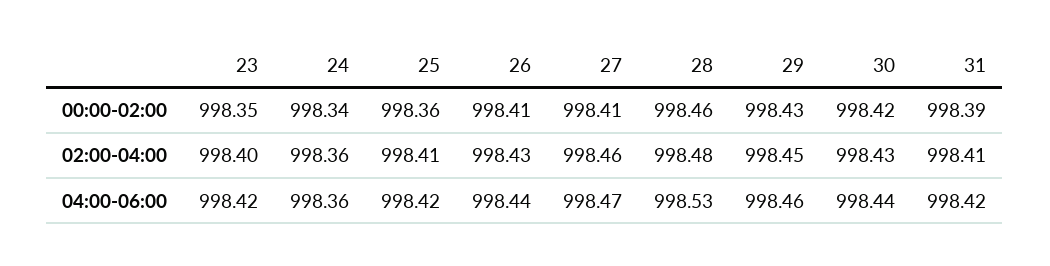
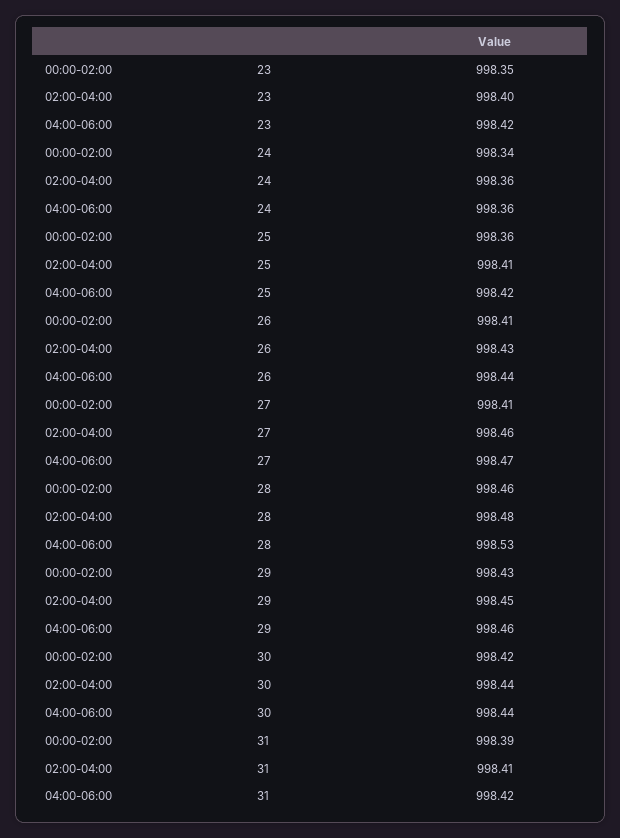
  {
    "23": {
      "00:00-02:00": 998.35,
      "02:00-04:00": 998.4,
      "04:00-06:00": 998.42
    },
    "24": {
      "00:00-02:00": 998.34,
      "02:00-04:00": 998.36,
      "04:00-06:00": 998.36
    },
    "25": {
      "00:00-02:00": 998.36,
      "02:00-04:00": 998.41,
      "04:00-06:00": 998.42
    },
    "26": {
      "00:00-02:00": 998.41,
      "02:00-04:00": 998.43,
      "04:00-06:00": 998.44
    },
    "27": {
      "00:00-02:00": 998.41,
      "02:00-04:00": 998.46,
      "04:00-06:00": 998.47
    },
    "28": {
      "00:00-02:00": 998.46,
      "02:00-04:00": 998.48,
      "04:00-06:00": 998.53
    },
    "29": {
      "00:00-02:00": 998.43,
      "02:00-04:00": 998.45,
      "04:00-06:00": 998.46
    },
    "30": {
      "00:00-02:00": 998.42,
-     "02:00-04:00": 998.43,
+     "02:00-04:00": 998.44,
      "04:00-06:00": 998.44
    },
    "31": {
      "00:00-02:00": 998.39,
      "02:00-04:00": 998.41,
      "04:00-06:00": 998.42
    }
  }

